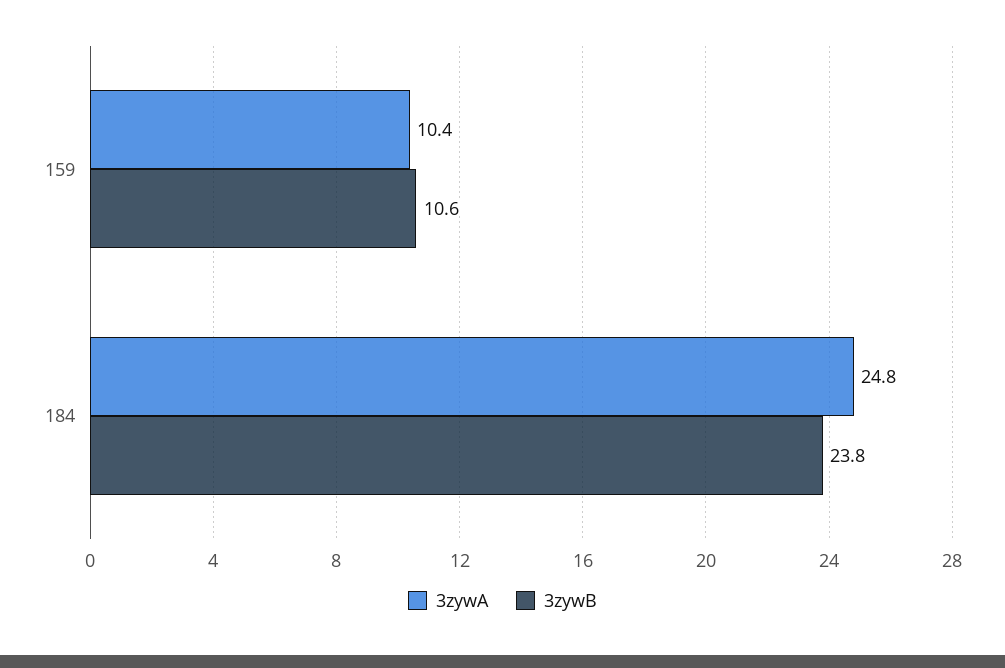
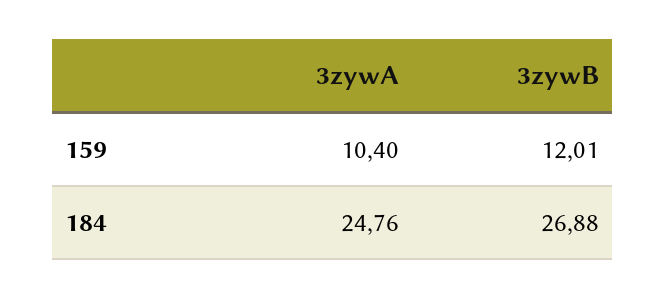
  {
    "3zywA": {
      "159": 10.4,
      "184": 24.76
    },
    "3zywB": {
-     "159": 10.6,
+     "159": 12.01,
-     "184": 23.8
+     "184": 26.88
    }
  }

